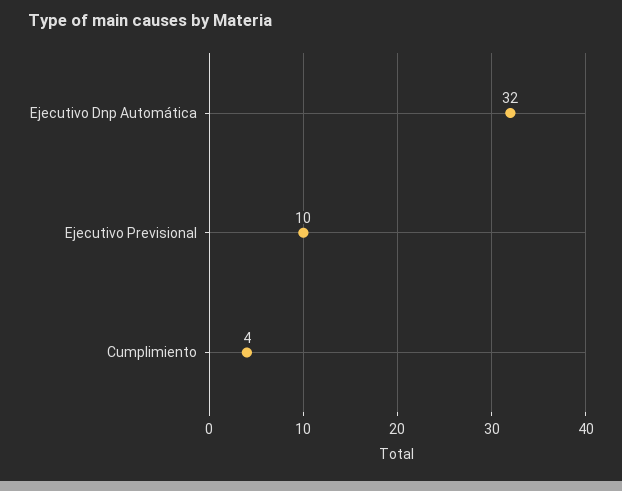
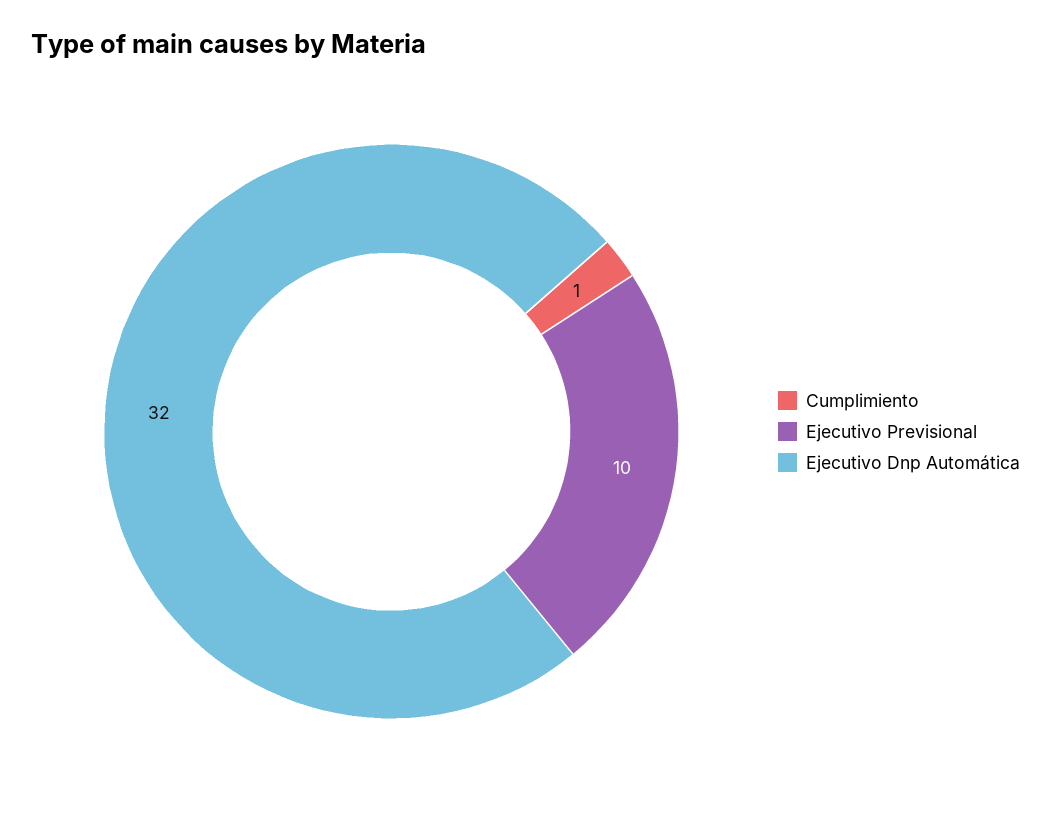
  {
    "Ejecutivo Dnp Automática": 32,
    "Ejecutivo Previsional": 10,
-   "Cumplimiento": 4
+   "Cumplimiento": 1
  }

